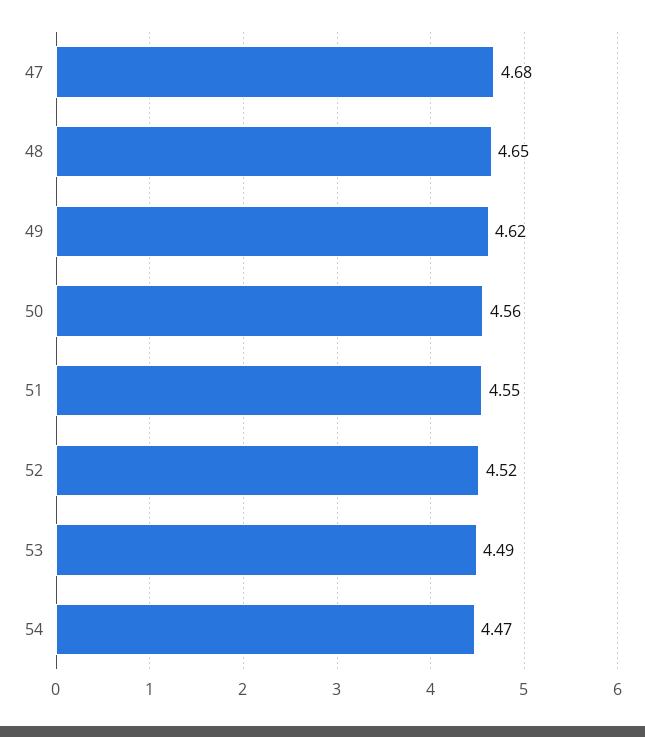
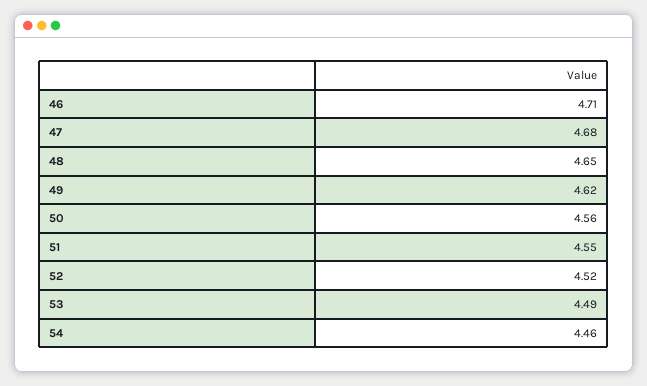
  {
    "47": 4.68,
    "48": 4.65,
    "49": 4.62,
    "50": 4.56,
    "51": 4.55,
    "52": 4.52,
    "53": 4.49,
-   "54": 4.47
+   "54": 4.46,
+   "46": 4.71
  }

